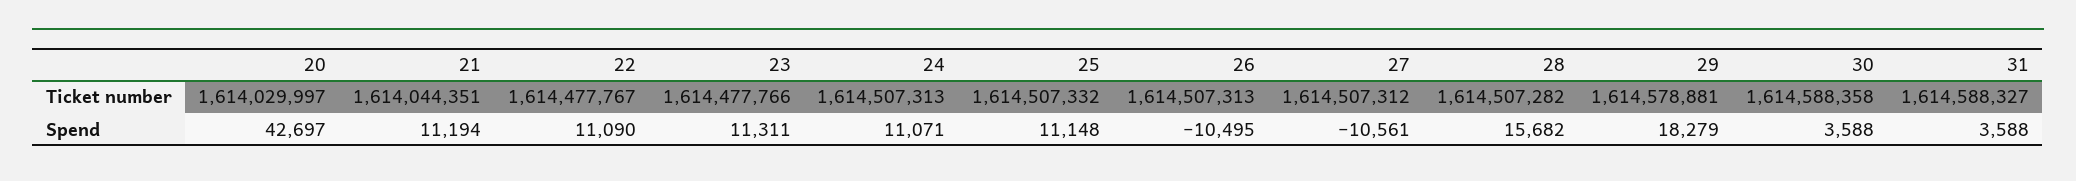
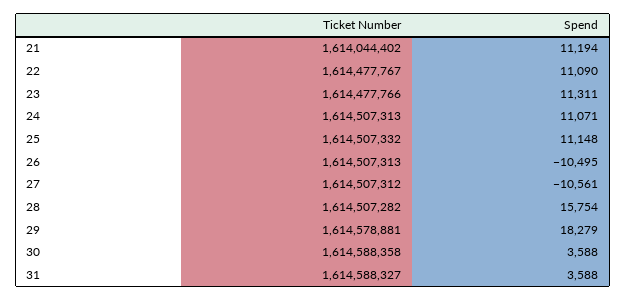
  {
-   "20": {
-     "Ticket number": 1614029997,
-     "Spend": 42697
-   },
    "21": {
-     "Ticket number": 1614044351,
+     "Ticket number": 1614044402,
      "Spend": 11194
    },
    "22": {
      "Ticket number": 1614477767,
      "Spend": 11090
    },
    "23": {
      "Ticket number": 1614477766,
      "Spend": 11311
    },
    "24": {
      "Ticket number": 1614507313,
      "Spend": 11071
    },
    "25": {
      "Ticket number": 1614507332,
      "Spend": 11148
    },
    "26": {
      "Ticket number": 1614507313,
      "Spend": -10495
    },
    "27": {
      "Ticket number": 1614507312,
      "Spend": -10561
    },
    "28": {
      "Ticket number": 1614507282,
-     "Spend": 15682
+     "Spend": 15754
    },
    "29": {
      "Ticket number": 1614578881,
      "Spend": 18279
    },
    "30": {
      "Ticket number": 1614588358,
      "Spend": 3588
    },
    "31": {
      "Ticket number": 1614588327,
      "Spend": 3588
    }
  }

